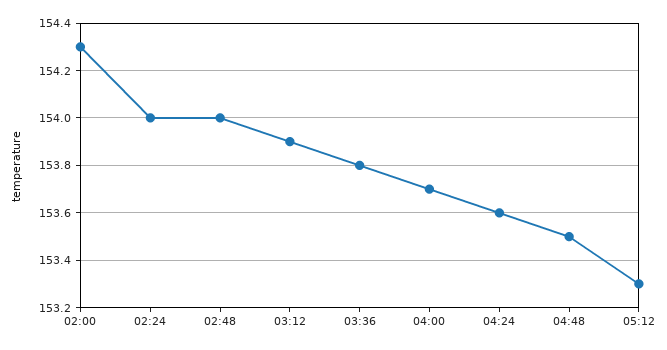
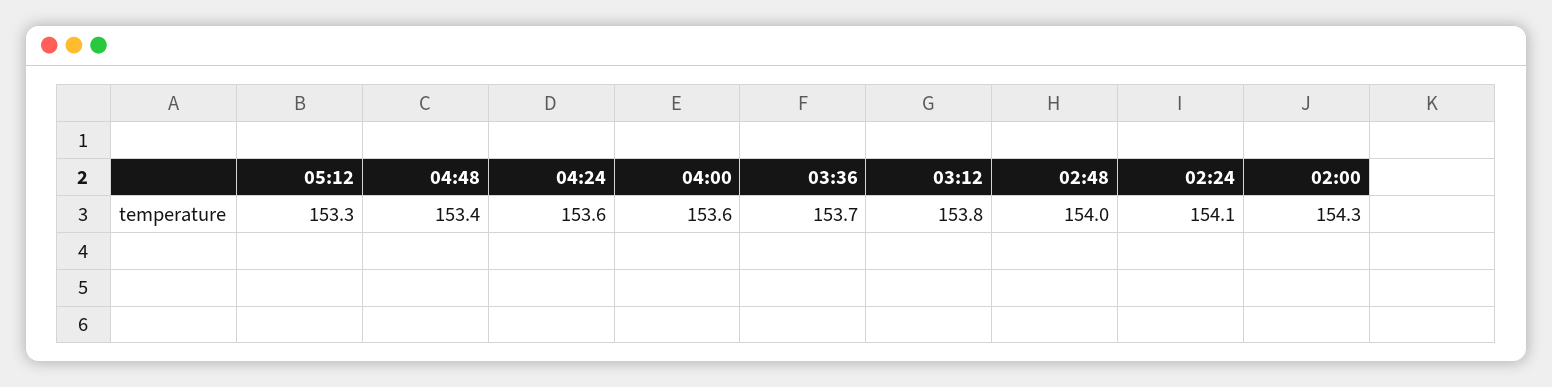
  {
    "02:00": 154.3,
-   "02:24": 154,
+   "02:24": 154.1,
    "02:48": 154,
-   "03:12": 153.9,
+   "03:12": 153.8,
-   "03:36": 153.8,
+   "03:36": 153.7,
-   "04:00": 153.7,
+   "04:00": 153.6,
    "04:24": 153.6,
-   "04:48": 153.5,
+   "04:48": 153.4,
    "05:12": 153.3
  }

